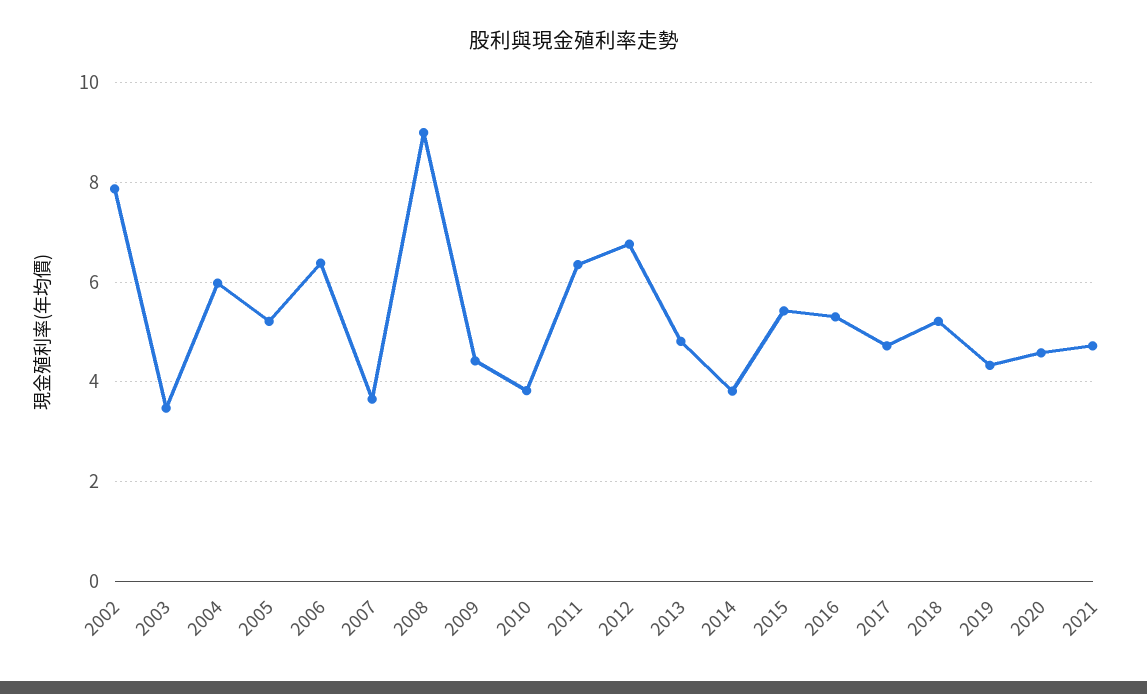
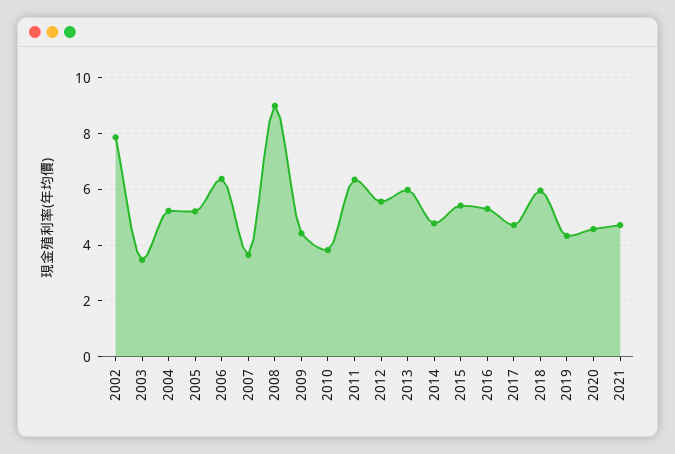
  {
    "2002": 7.8,
    "2003": 3.4,
-   "2004": 6,
+   "2004": 5.25,
    "2005": 5.2,
    "2006": 6.4,
    "2007": 3.6,
    "2008": 9,
    "2009": 4.4,
    "2010": 3.8,
    "2011": 6.4,
-   "2012": 6.8,
+   "2012": 5.5,
-   "2013": 4.8,
+   "2013": 6,
-   "2014": 3.8,
+   "2014": 4.75,
    "2015": 5.4,
    "2016": 5.4,
    "2017": 4.8,
-   "2018": 5.2,
+   "2018": 6,
    "2019": 4.4,
    "2020": 4.6,
    "2021": 4.8
  }

